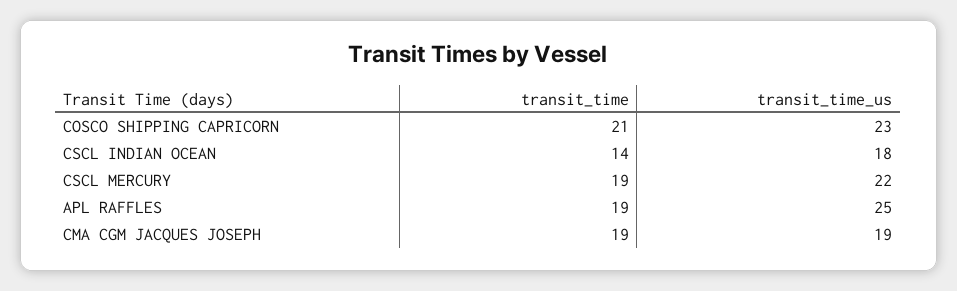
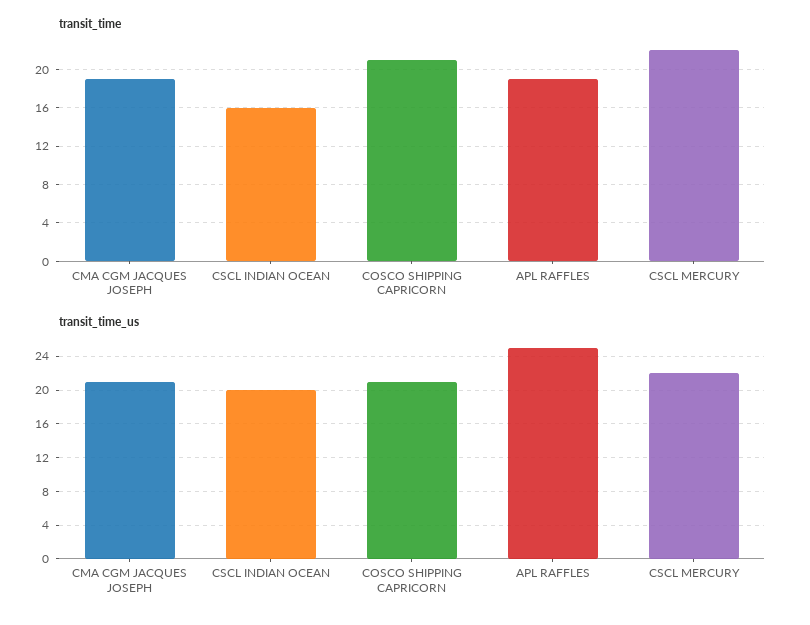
  {
    "transit_time": {
      "COSCO SHIPPING CAPRICORN": 21,
-     "CSCL INDIAN OCEAN": 14,
+     "CSCL INDIAN OCEAN": 16,
-     "CSCL MERCURY": 19,
+     "CSCL MERCURY": 22,
      "APL RAFFLES": 19,
      "CMA CGM JACQUES JOSEPH": 19
    },
    "transit_time_us": {
-     "COSCO SHIPPING CAPRICORN": 23,
+     "COSCO SHIPPING CAPRICORN": 21,
-     "CSCL INDIAN OCEAN": 18,
+     "CSCL INDIAN OCEAN": 20,
      "CSCL MERCURY": 22,
      "APL RAFFLES": 25,
-     "CMA CGM JACQUES JOSEPH": 19
+     "CMA CGM JACQUES JOSEPH": 21
    }
  }

